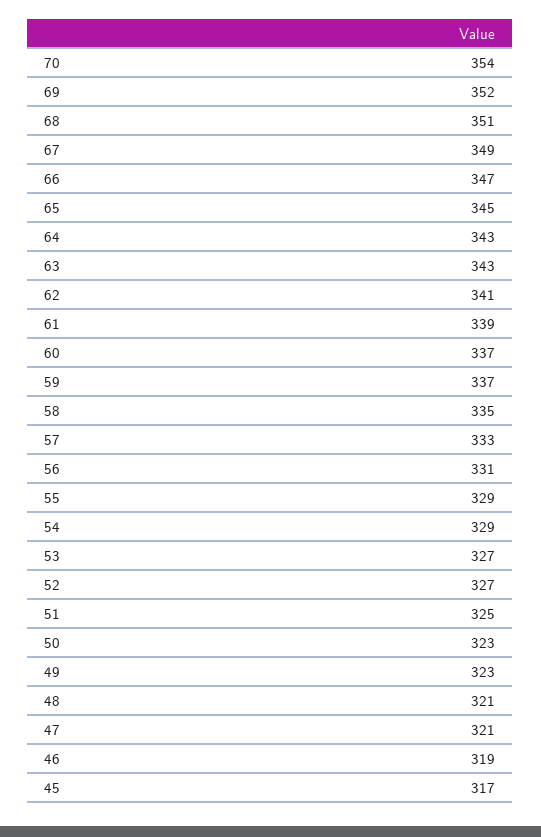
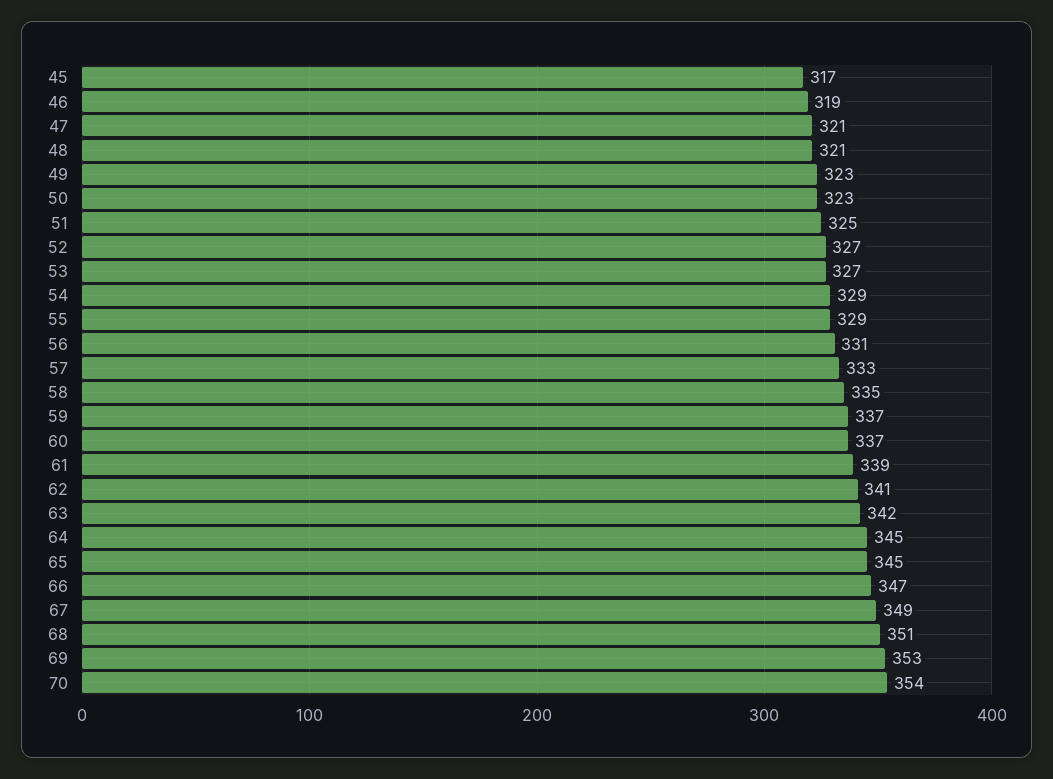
  {
    "70": 354,
-   "69": 352,
+   "69": 353,
    "68": 351,
    "67": 349,
    "66": 347,
    "65": 345,
-   "64": 343,
+   "64": 345,
-   "63": 343,
+   "63": 342,
    "62": 341,
    "61": 339,
    "60": 337,
    "59": 337,
    "58": 335,
    "57": 333,
    "56": 331,
    "55": 329,
    "54": 329,
    "53": 327,
    "52": 327,
    "51": 325,
    "50": 323,
    "49": 323,
    "48": 321,
    "47": 321,
    "46": 319,
    "45": 317
  }

